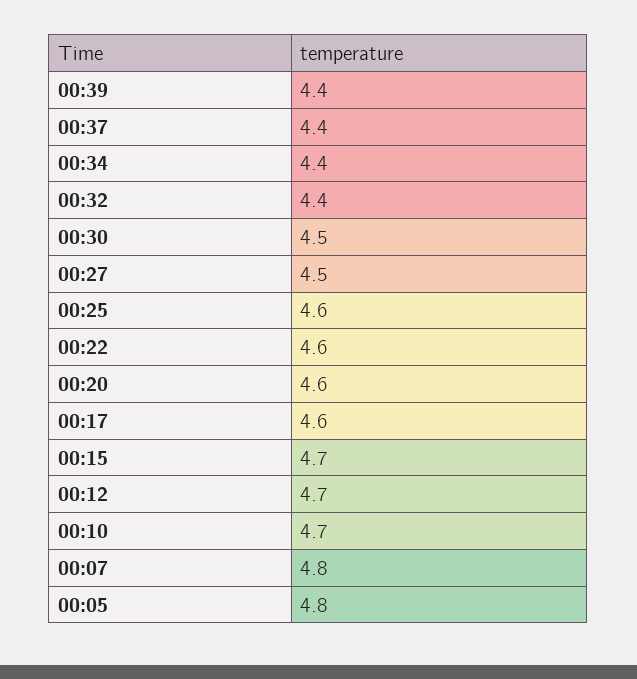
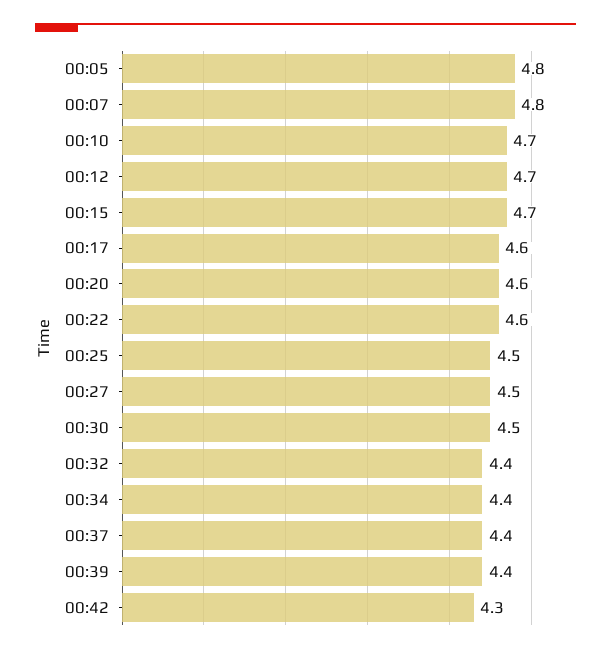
  {
    "00:39": 4.4,
    "00:37": 4.4,
    "00:34": 4.4,
    "00:32": 4.4,
    "00:30": 4.5,
    "00:27": 4.5,
-   "00:25": 4.6,
+   "00:25": 4.5,
    "00:22": 4.6,
    "00:20": 4.6,
    "00:17": 4.6,
    "00:15": 4.7,
    "00:12": 4.7,
    "00:10": 4.7,
    "00:07": 4.8,
-   "00:05": 4.8
+   "00:05": 4.8,
+   "00:42": 4.3
  }

